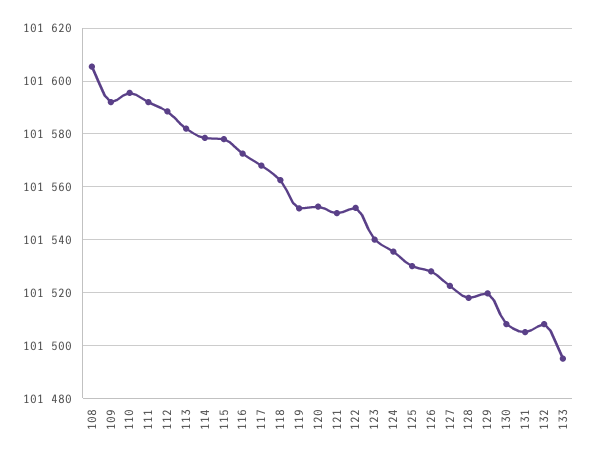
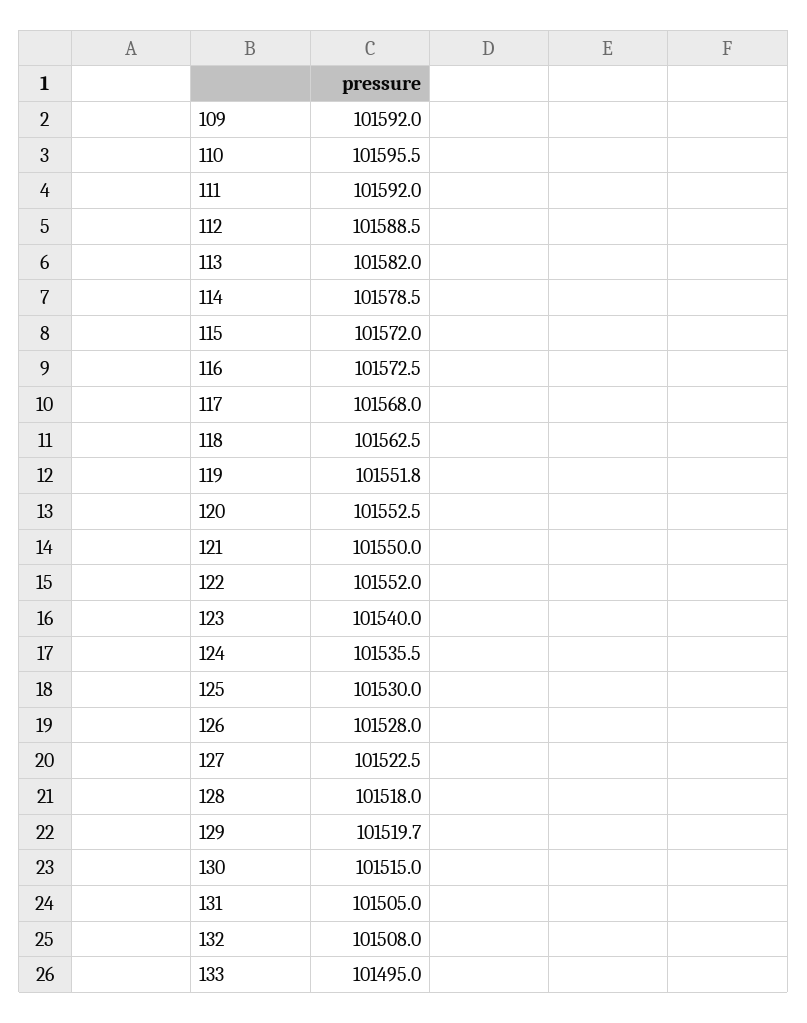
  {
-   "108": 101605,
    "109": 101592,
    "110": 101595.5,
    "111": 101592,
    "112": 101588.5,
    "113": 101582,
    "114": 101578.5,
-   "115": 101577.5,
+   "115": 101572,
    "116": 101572.5,
    "117": 101568,
    "118": 101562.5,
    "119": 101551.8,
    "120": 101552.5,
    "121": 101550,
    "122": 101552,
    "123": 101540,
    "124": 101535.5,
    "125": 101530,
    "126": 101528,
    "127": 101522.5,
    "128": 101518,
    "129": 101519.7,
-   "130": 101507.5,
+   "130": 101515,
    "131": 101505,
    "132": 101508,
    "133": 101495
  }

